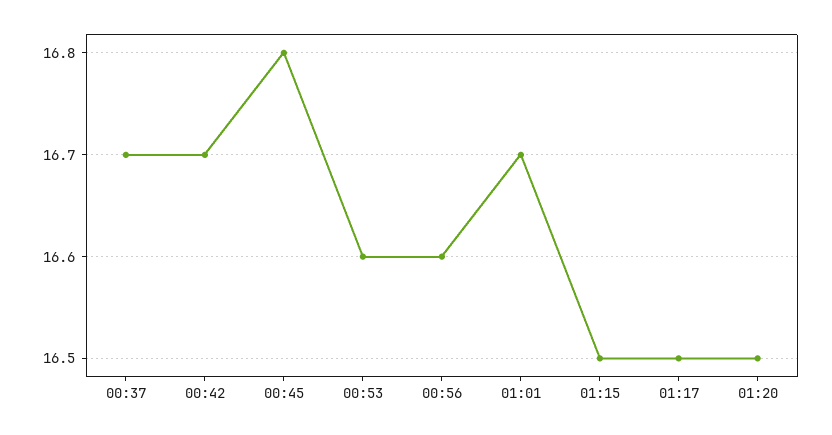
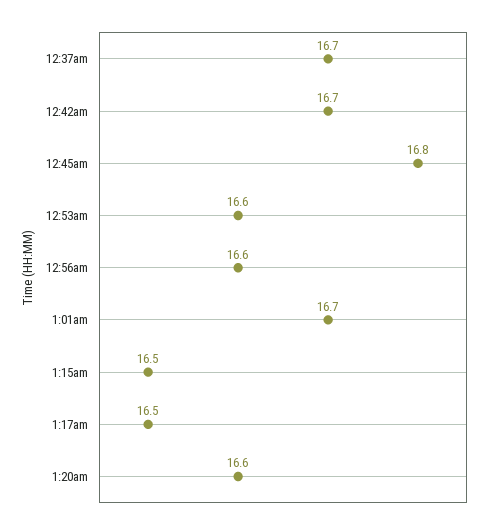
  {
    "00:37": 16.7,
    "00:42": 16.7,
    "00:45": 16.8,
    "00:53": 16.6,
    "00:56": 16.6,
    "01:01": 16.7,
    "01:15": 16.5,
    "01:17": 16.5,
-   "01:20": 16.5
+   "01:20": 16.6
  }

